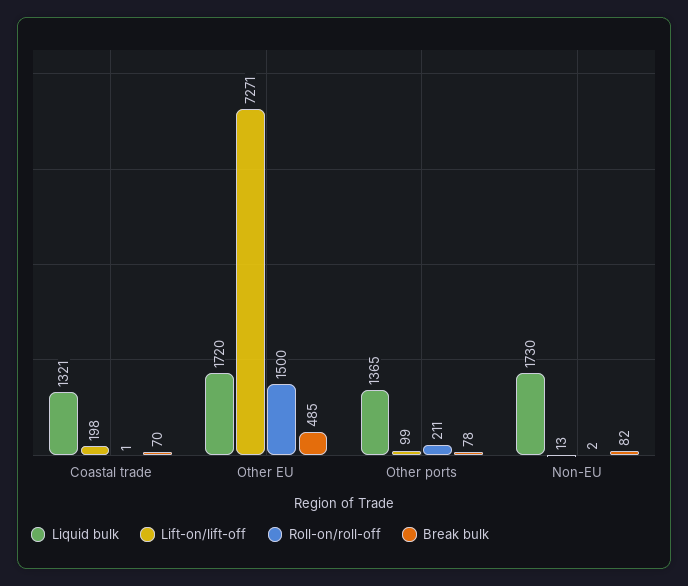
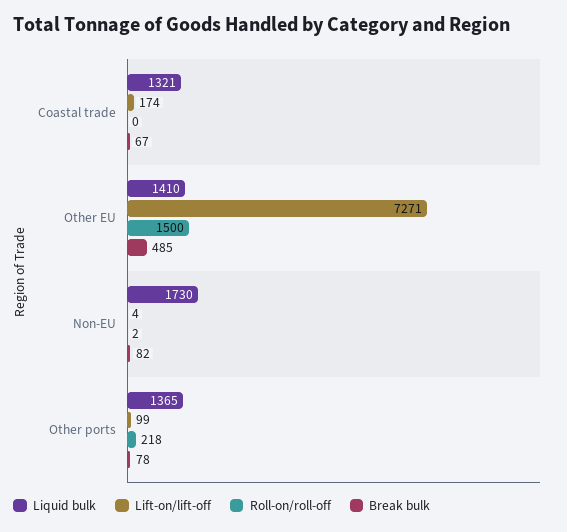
  {
    "Liquid bulk": {
      "Coastal trade": 1321,
-     "Other EU": 1720,
+     "Other EU": 1410,
      "Other ports": 1365,
      "Non-EU": 1730
    },
    "Lift-on/lift-off": {
-     "Coastal trade": 198,
+     "Coastal trade": 174,
      "Other EU": 7271,
      "Other ports": 99,
-     "Non-EU": 13
+     "Non-EU": 4
    },
    "Roll-on/roll-off": {
-     "Coastal trade": 1,
+     "Coastal trade": 0,
      "Other EU": 1500,
-     "Other ports": 211,
+     "Other ports": 218,
      "Non-EU": 2
    },
    "Break bulk": {
-     "Coastal trade": 70,
+     "Coastal trade": 67,
      "Other EU": 485,
      "Other ports": 78,
      "Non-EU": 82
    }
  }

